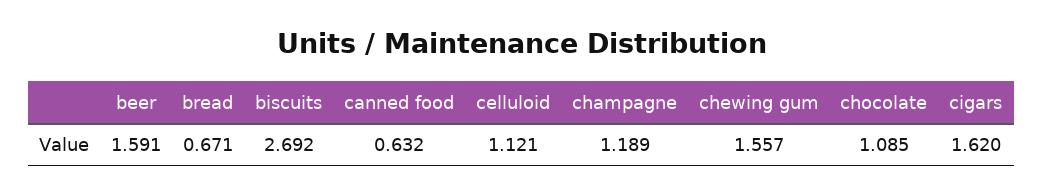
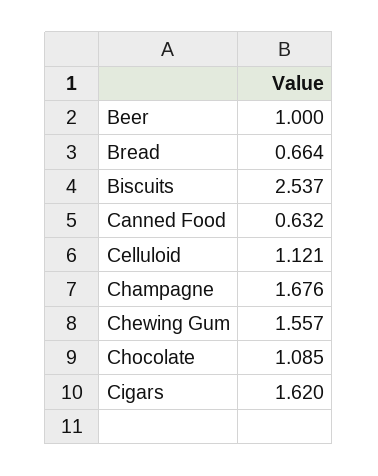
  {
-   "beer": 1.591,
+   "beer": 1,
-   "bread": 0.671,
+   "bread": 0.664,
-   "biscuits": 2.692,
+   "biscuits": 2.537,
    "canned food": 0.632,
    "celluloid": 1.121,
-   "champagne": 1.189,
+   "champagne": 1.676,
    "chewing gum": 1.557,
    "chocolate": 1.085,
    "cigars": 1.62
  }

